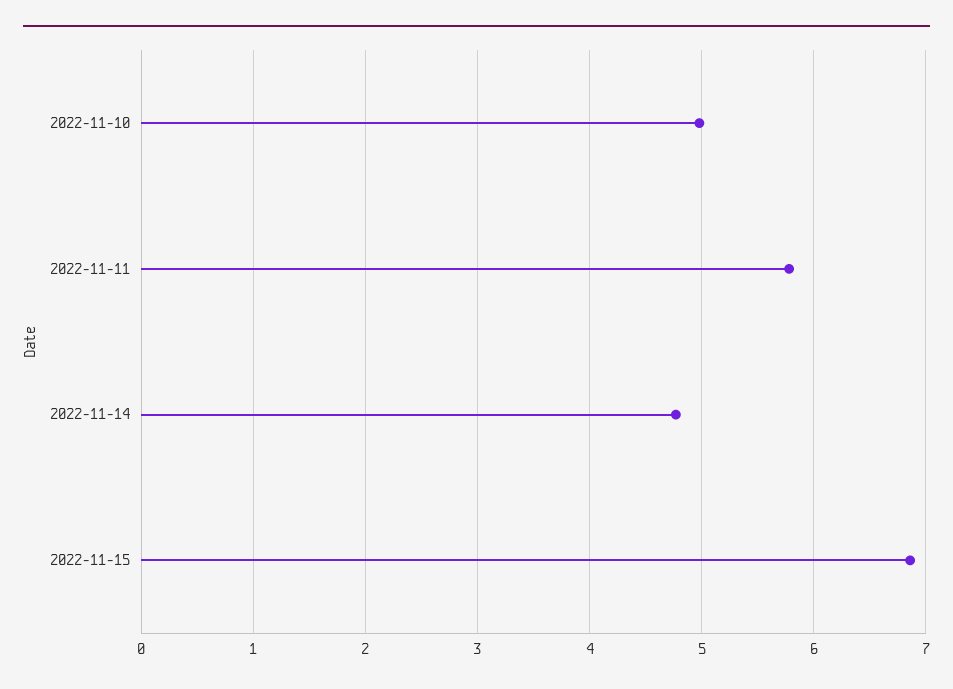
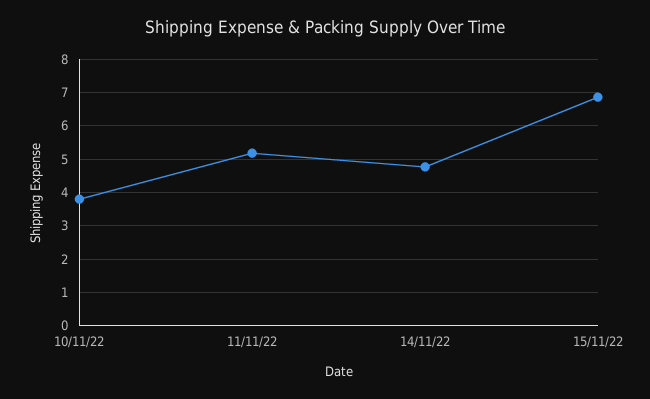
  {
-   "2022-11-10": 5,
+   "2022-11-10": 3.8,
-   "2022-11-11": 5.8,
+   "2022-11-11": 5.2,
    "2022-11-14": 4.8,
    "2022-11-15": 6.9
  }

